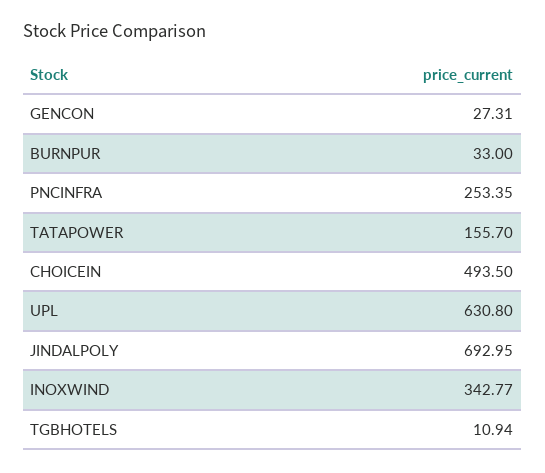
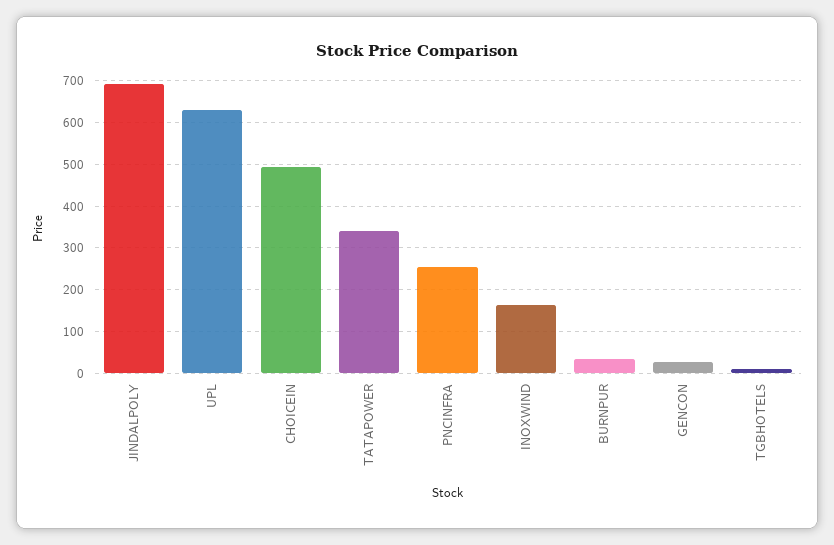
  {
    "GENCON": 27.31,
    "BURNPUR": 33,
    "PNCINFRA": 253.35,
-   "TATAPOWER": 155.7,
+   "TATAPOWER": 340,
    "CHOICEIN": 493.5,
    "UPL": 630.8,
    "JINDALPOLY": 692.95,
-   "INOXWIND": 342.77,
+   "INOXWIND": 160,
    "TGBHOTELS": 10.94
  }

